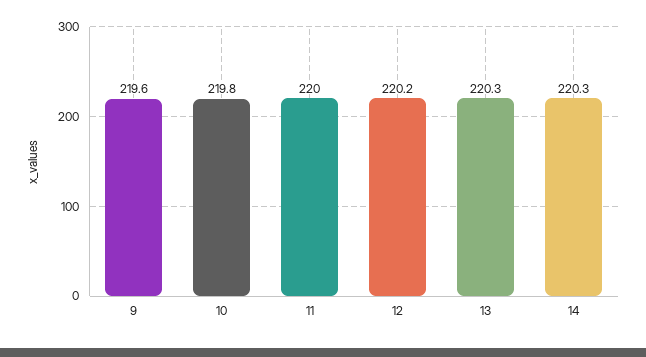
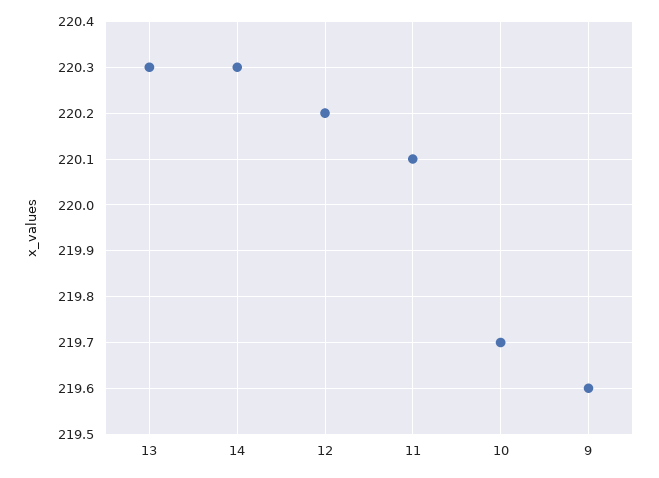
  {
    "9": 219.6,
-   "10": 219.8,
+   "10": 219.7,
-   "11": 220,
+   "11": 220.1,
    "12": 220.2,
    "13": 220.3,
    "14": 220.3
  }

